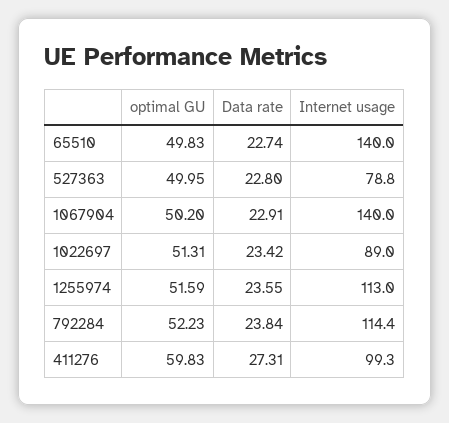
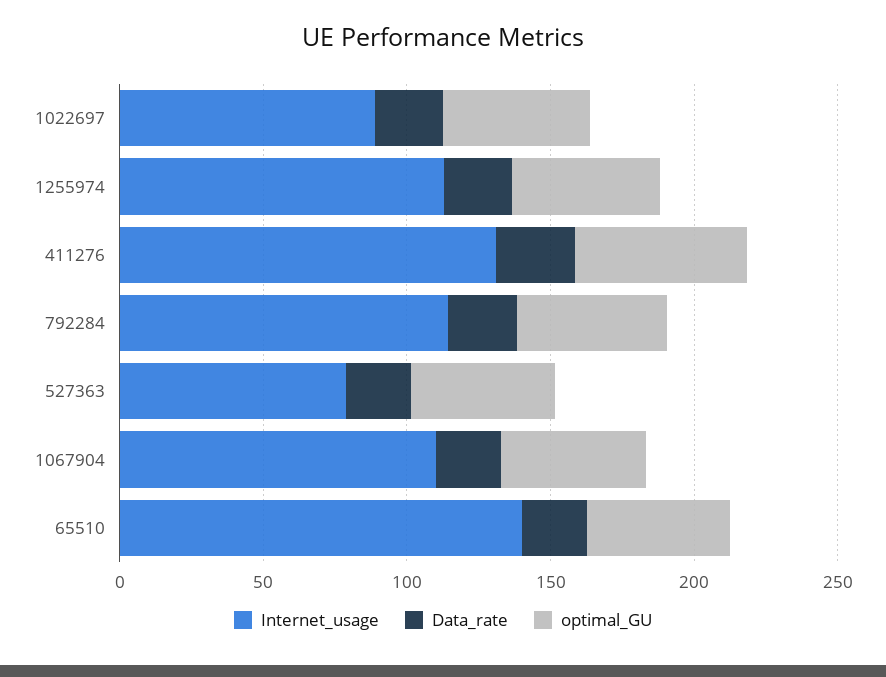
  {
    "optimal GU": {
      "65510": 49.83,
      "527363": 49.95,
      "1067904": 50.2,
      "1022697": 51.31,
      "1255974": 51.59,
      "792284": 52.23,
      "411276": 59.83
    },
    "Data rate": {
      "65510": 22.74,
      "527363": 22.8,
      "1067904": 22.91,
      "1022697": 23.42,
      "1255974": 23.55,
      "792284": 23.84,
      "411276": 27.31
    },
    "Internet usage": {
      "65510": 140,
      "527363": 78.8,
-     "1067904": 140,
+     "1067904": 110,
      "1022697": 89,
      "1255974": 113,
      "792284": 114.4,
-     "411276": 99.3
+     "411276": 130
    }
  }

